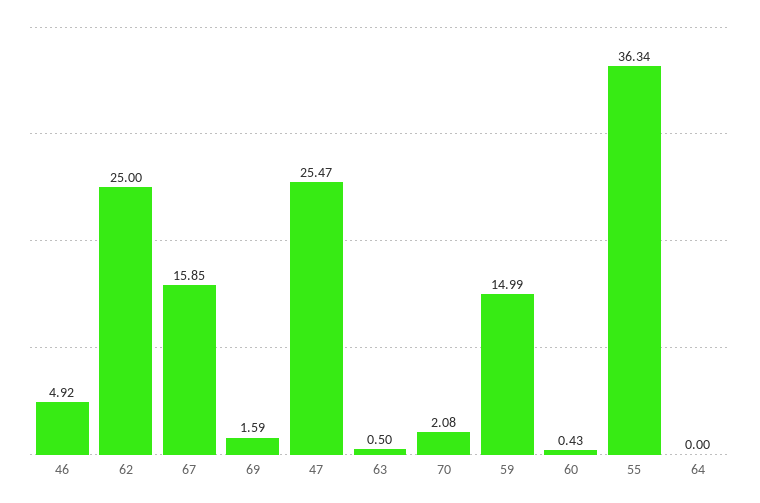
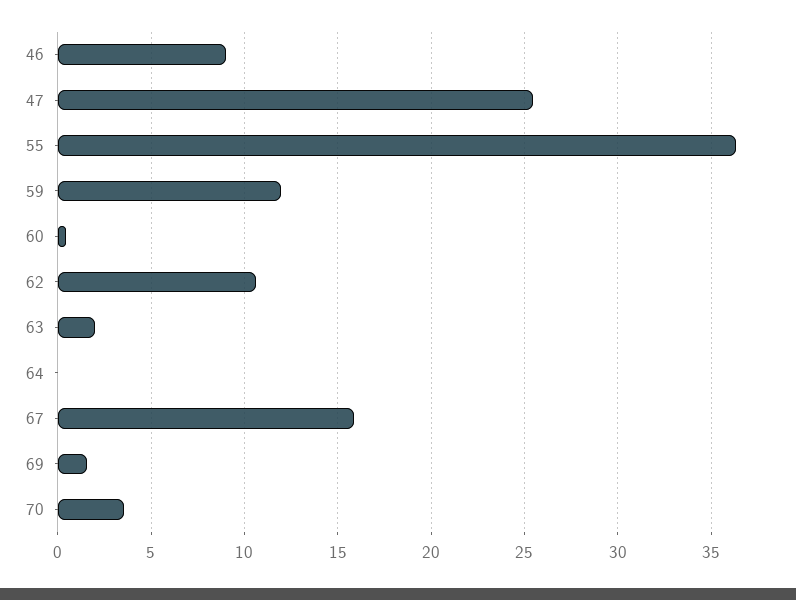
  {
-   "46": 4.92,
+   "46": 9,
-   "62": 25,
+   "62": 10.5,
    "67": 15.85,
    "69": 1.59,
    "47": 25.47,
-   "63": 0.5,
+   "63": 2,
-   "70": 2.08,
+   "70": 3.5,
-   "59": 14.99,
+   "59": 12,
    "60": 0.43,
    "55": 36.34,
    "64": 0
  }

